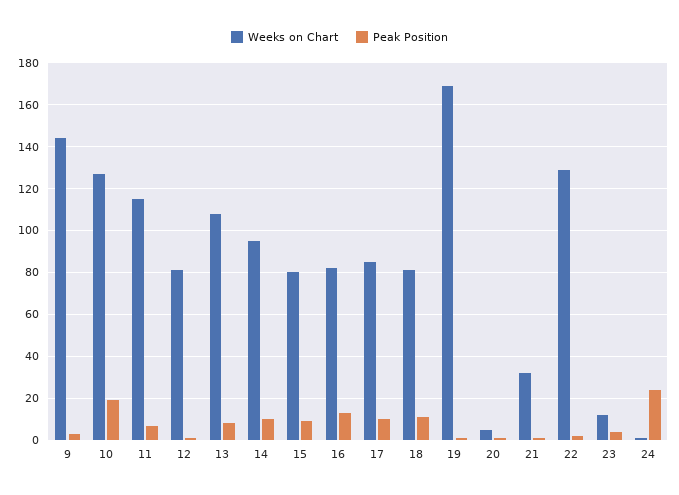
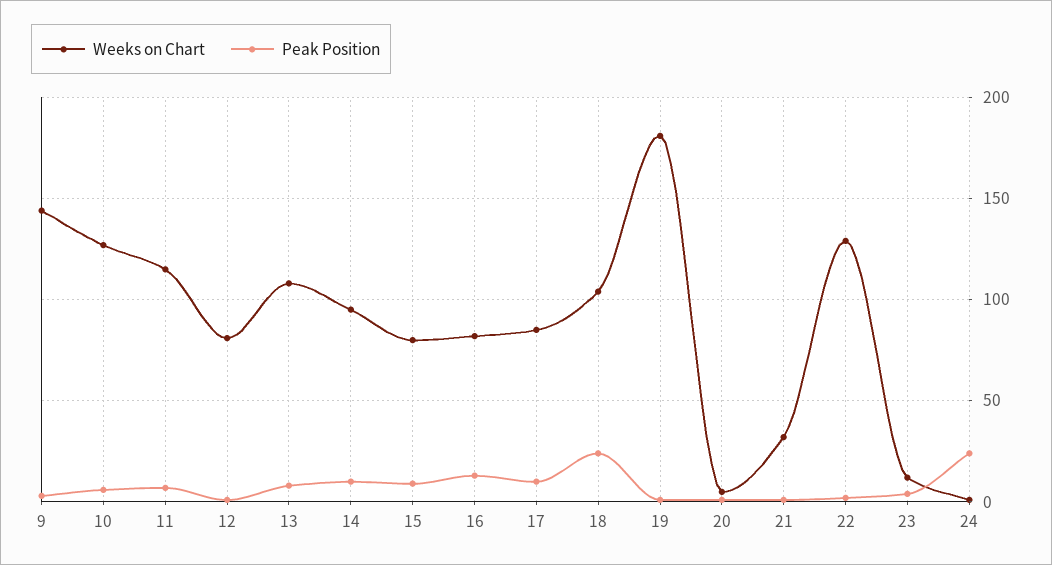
  {
    "Weeks on Chart": {
      "9": 145,
      "10": 125,
      "11": 115,
      "12": 80,
      "13": 110,
      "14": 95,
      "15": 80,
      "16": 80,
      "17": 85,
-     "18": 80,
+     "18": 105,
-     "19": 170,
+     "19": 180,
      "20": 5,
      "21": 30,
      "22": 130,
      "23": 10,
      "24": 0
    },
    "Peak Position": {
      "9": 5,
-     "10": 20,
+     "10": 5,
      "11": 5,
      "12": 0,
      "13": 10,
      "14": 10,
      "15": 10,
      "16": 15,
      "17": 10,
-     "18": 10,
+     "18": 25,
      "19": 0,
      "20": 0,
      "21": 0,
      "22": 0,
      "23": 5,
      "24": 25
    }
  }

